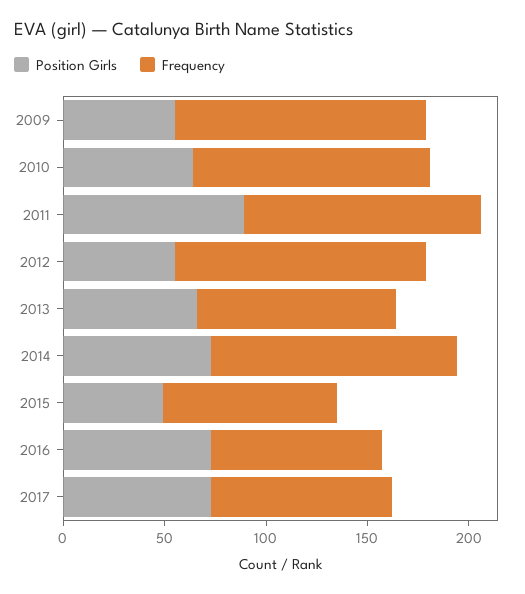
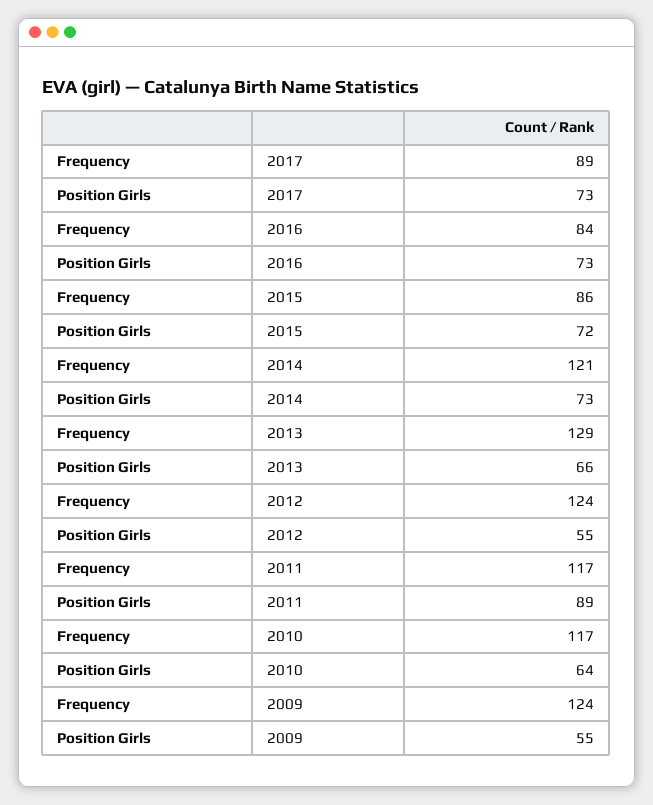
  {
    "Position Girls": {
      "2009": 55,
      "2010": 64,
      "2011": 89,
      "2012": 55,
      "2013": 66,
      "2014": 73,
-     "2015": 50,
+     "2015": 72,
      "2016": 73,
      "2017": 73
    },
    "Frequency": {
      "2009": 124,
      "2010": 117,
      "2011": 117,
      "2012": 124,
-     "2013": 100,
+     "2013": 129,
      "2014": 121,
      "2015": 86,
      "2016": 84,
      "2017": 89
    }
  }

